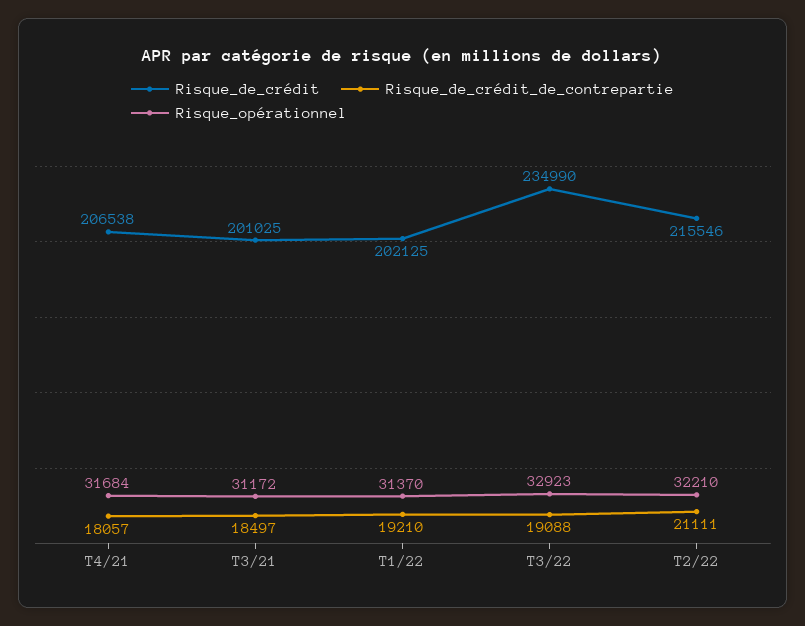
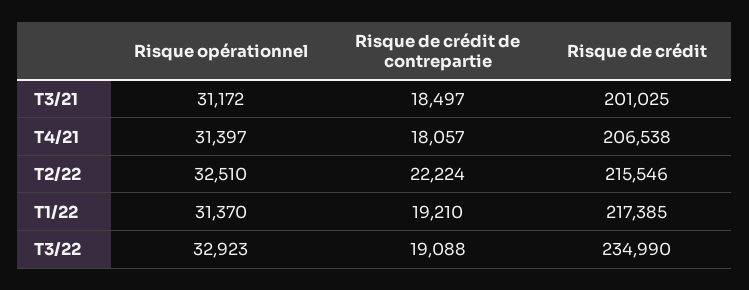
  {
    "Risque_de_crédit": {
      "T4/21": 206538,
      "T3/21": 201025,
-     "T1/22": 202125,
+     "T1/22": 217385,
      "T3/22": 234990,
      "T2/22": 215546
    },
    "Risque_de_crédit_de_contrepartie": {
      "T4/21": 18057,
      "T3/21": 18497,
      "T1/22": 19210,
      "T3/22": 19088,
-     "T2/22": 21111
+     "T2/22": 22224
    },
    "Risque_opérationnel": {
-     "T4/21": 31684,
+     "T4/21": 31397,
      "T3/21": 31172,
      "T1/22": 31370,
      "T3/22": 32923,
-     "T2/22": 32210
+     "T2/22": 32510
    }
  }

